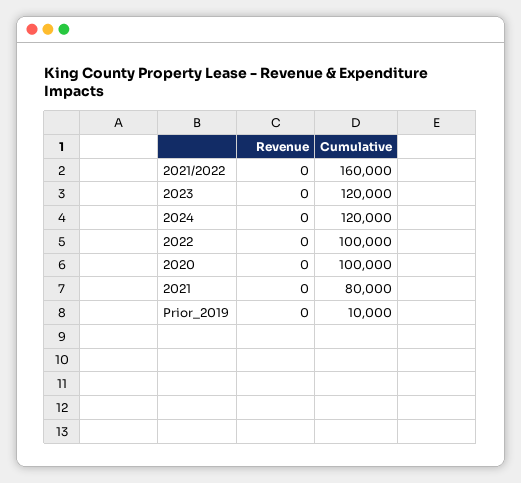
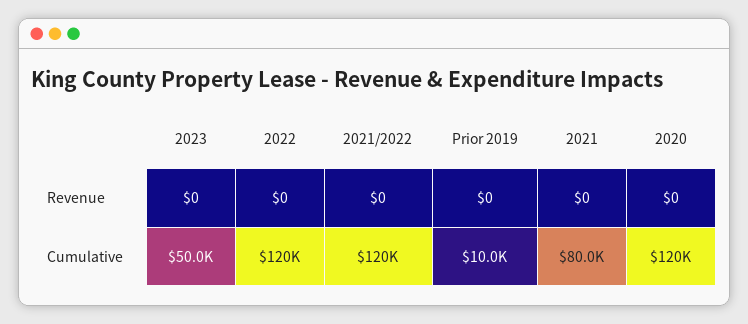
  {
    "Revenue": {
      "2021/2022": 0,
      "2023": 0,
-     "2024": 0,
      "2022": 0,
      "2020": 0,
      "2021": 0,
      "Prior_2019": 0
    },
    "Cumulative": {
-     "2021/2022": 160000,
+     "2021/2022": 120000,
-     "2023": 120000,
+     "2023": 50000,
-     "2024": 120000,
-     "2022": 100000,
+     "2022": 120000,
-     "2020": 100000,
+     "2020": 120000,
      "2021": 80000,
      "Prior_2019": 10000
    }
  }

